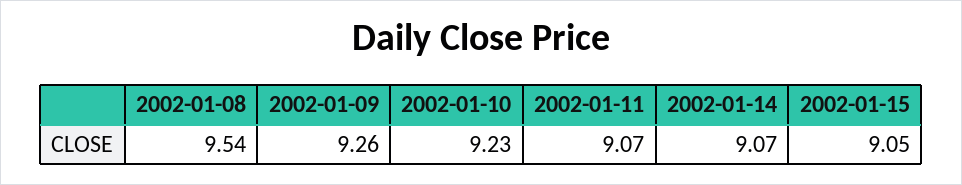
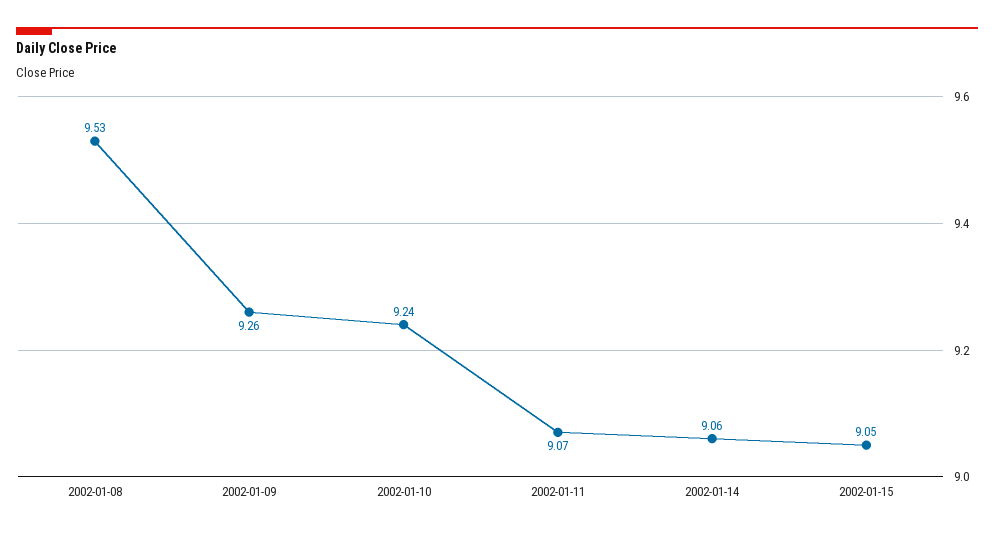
  {
-   "2002-01-08": 9.54,
+   "2002-01-08": 9.53,
    "2002-01-09": 9.26,
-   "2002-01-10": 9.23,
+   "2002-01-10": 9.24,
    "2002-01-11": 9.07,
-   "2002-01-14": 9.07,
+   "2002-01-14": 9.06,
    "2002-01-15": 9.05
  }

